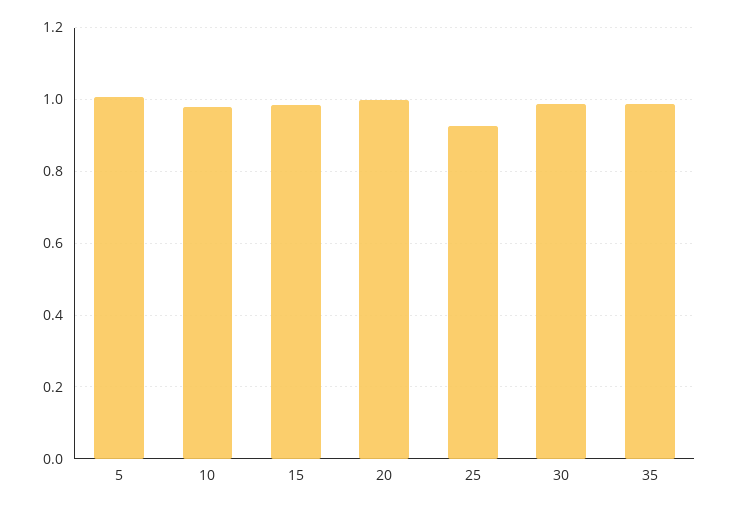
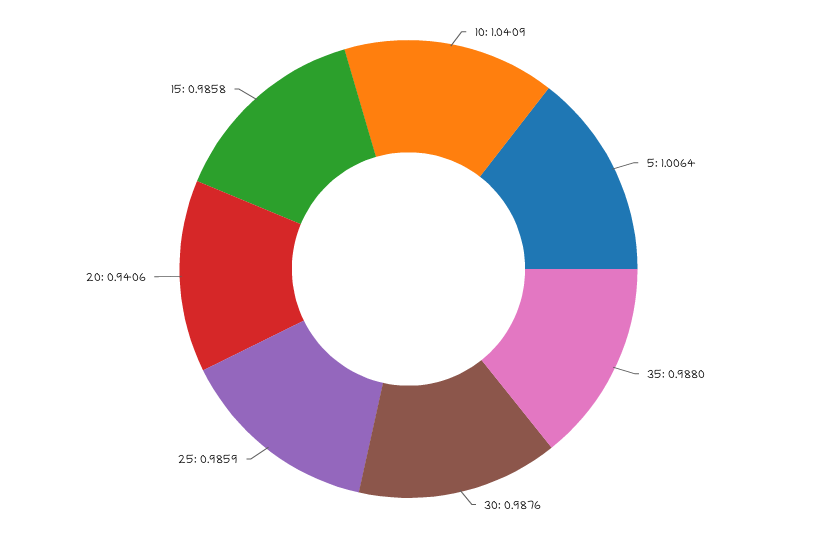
  {
    "5": 1.0064,
-   "10": 0.98,
+   "10": 1.0409,
    "15": 0.9858,
-   "20": 1,
+   "20": 0.9406,
-   "25": 0.92,
+   "25": 0.9859,
    "30": 0.9876,
    "35": 0.988
  }

